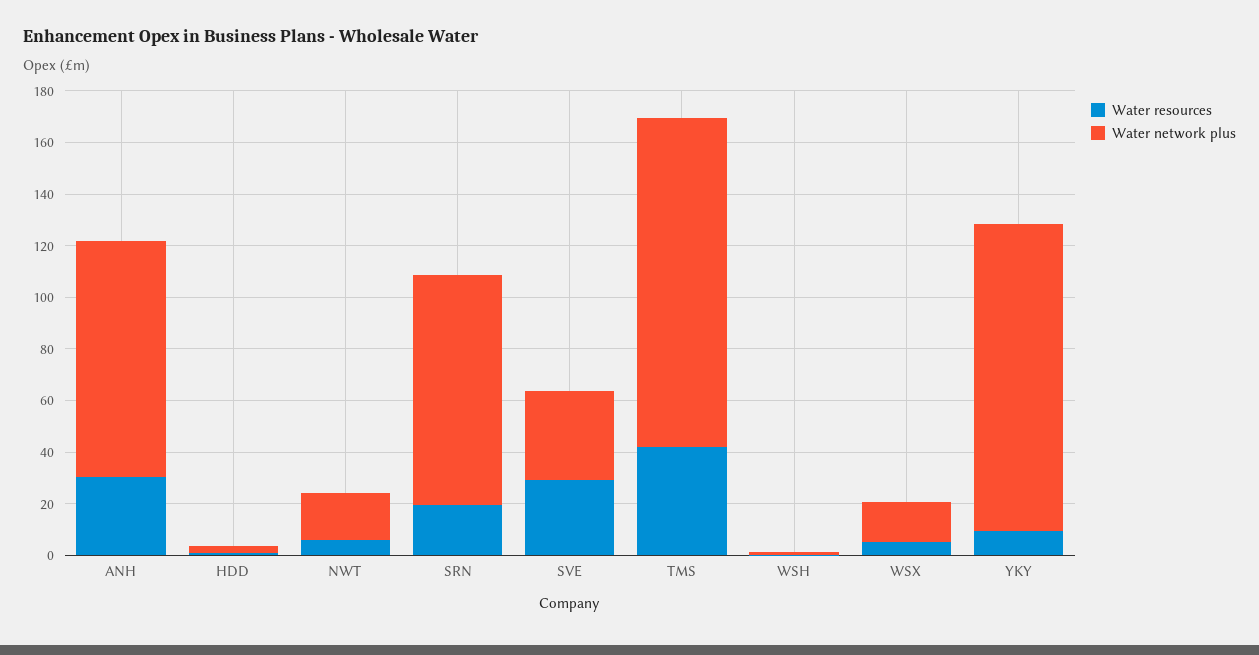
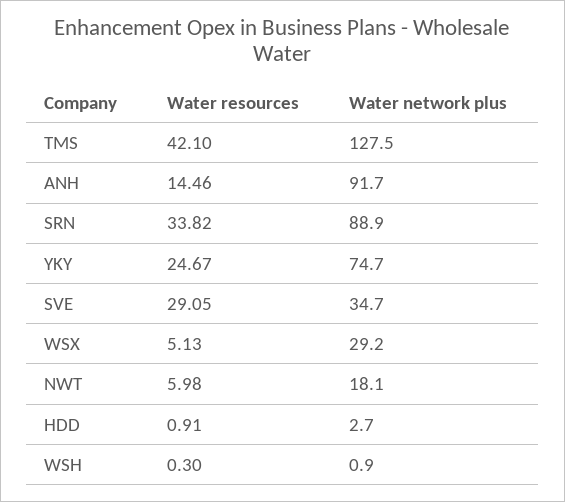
  {
    "Water resources": {
-     "ANH": 30,
+     "ANH": 14.46,
      "HDD": 0.91,
      "NWT": 5.98,
-     "SRN": 20,
+     "SRN": 33.82,
      "SVE": 29.05,
      "TMS": 42.1,
      "WSH": 0.3,
      "WSX": 5.13,
-     "YKY": 10
+     "YKY": 24.67
    },
    "Water network plus": {
      "ANH": 91.7,
      "HDD": 2.7,
      "NWT": 18.1,
      "SRN": 88.9,
      "SVE": 34.7,
      "TMS": 127.5,
      "WSH": 0.9,
-     "WSX": 15,
+     "WSX": 29.2,
-     "YKY": 120
+     "YKY": 74.7
    }
  }

